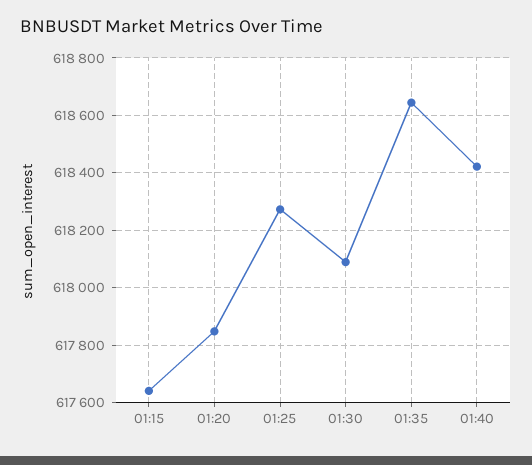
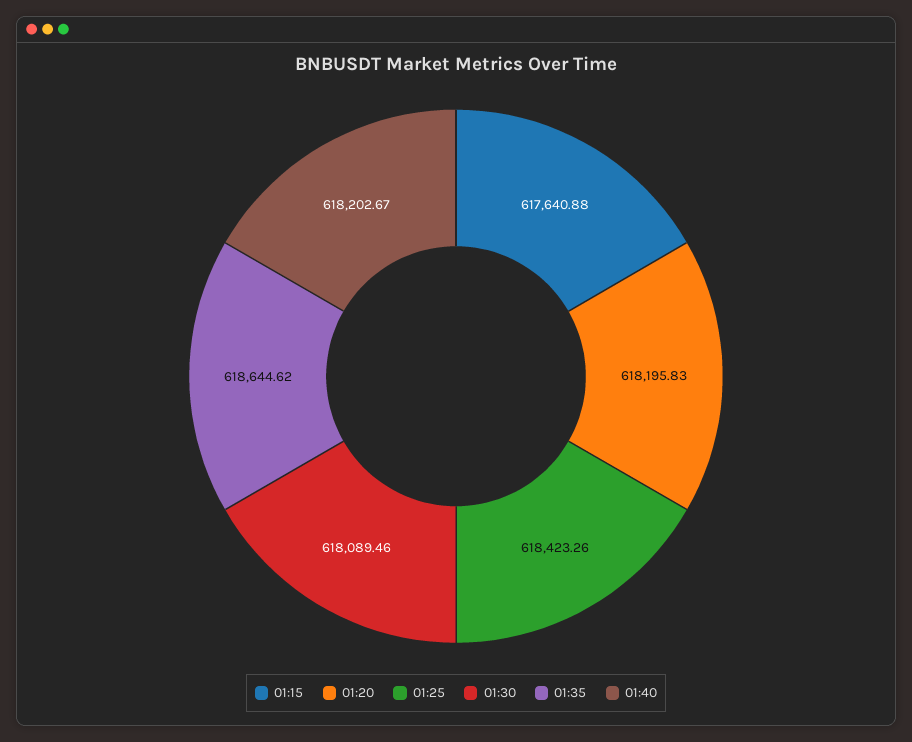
  {
    "01:15": 617640.88,
-   "01:20": 617850,
+   "01:20": 618195.83,
-   "01:25": 618275,
+   "01:25": 618423.26,
    "01:30": 618089.46,
    "01:35": 618644.62,
-   "01:40": 618425
+   "01:40": 618202.67
  }

